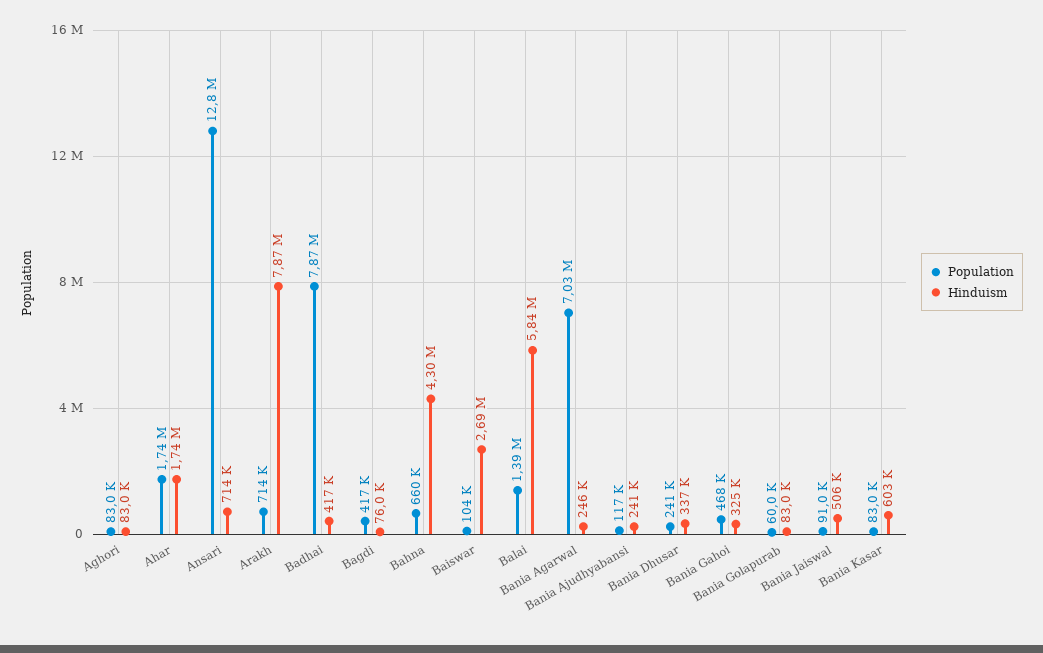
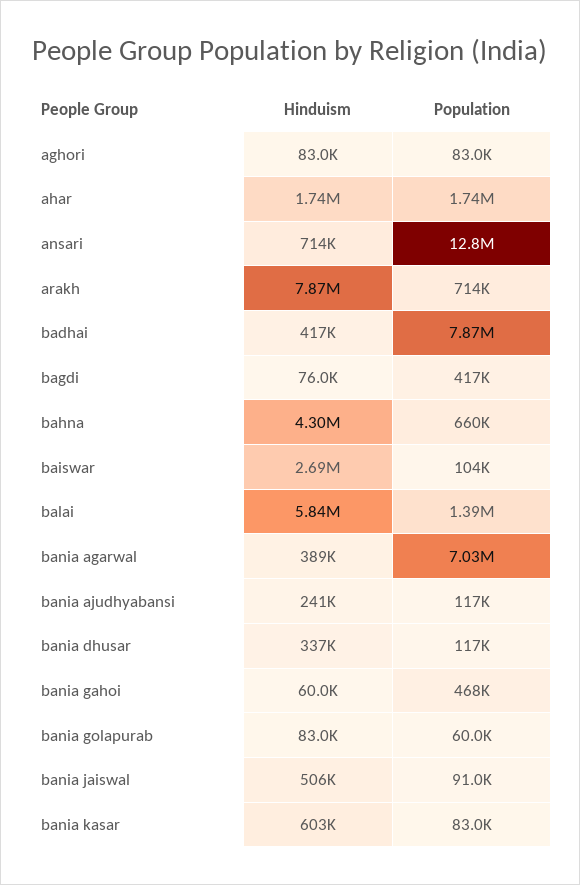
  {
    "Population": {
      "Aghori": 83000,
      "Ahar": 1740000,
      "Ansari": 12800000,
      "Arakh": 714000,
      "Badhai": 7870000,
      "Bagdi": 417000,
      "Bahna": 660000,
      "Baiswar": 104000,
      "Balai": 1390000,
      "Bania Agarwal": 7030000,
      "Bania Ajudhyabansi": 117000,
-     "Bania Dhusar": 241000,
+     "Bania Dhusar": 117000,
      "Bania Gahoi": 468000,
      "Bania Golapurab": 60000,
      "Bania Jaiswal": 91000,
      "Bania Kasar": 83000
    },
    "Hinduism": {
      "Aghori": 83000,
      "Ahar": 1740000,
      "Ansari": 714000,
      "Arakh": 7870000,
      "Badhai": 417000,
      "Bagdi": 76000,
      "Bahna": 4300000,
      "Baiswar": 2690000,
      "Balai": 5840000,
-     "Bania Agarwal": 246000,
+     "Bania Agarwal": 389000,
      "Bania Ajudhyabansi": 241000,
      "Bania Dhusar": 337000,
-     "Bania Gahoi": 325000,
+     "Bania Gahoi": 60000,
      "Bania Golapurab": 83000,
      "Bania Jaiswal": 506000,
      "Bania Kasar": 603000
    }
  }

